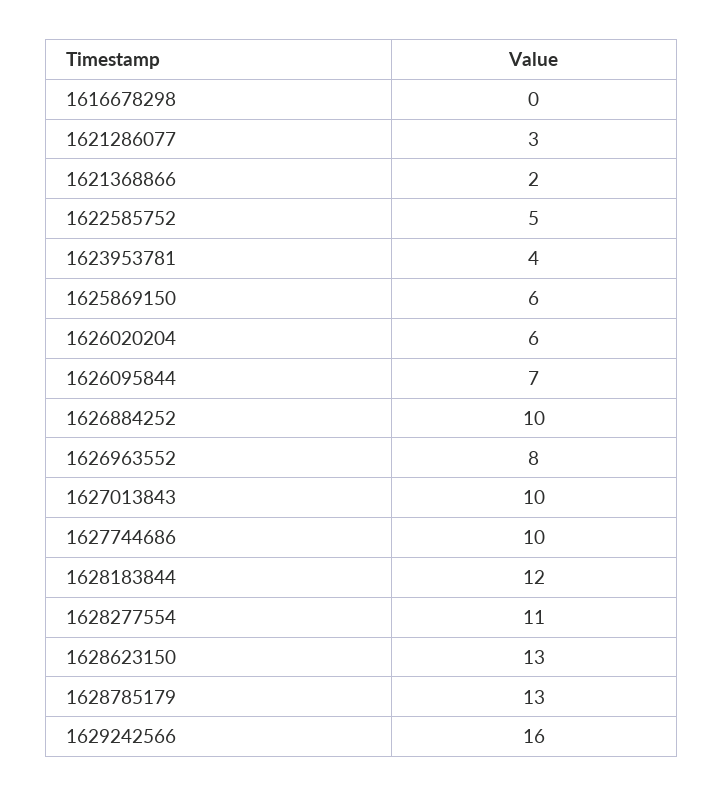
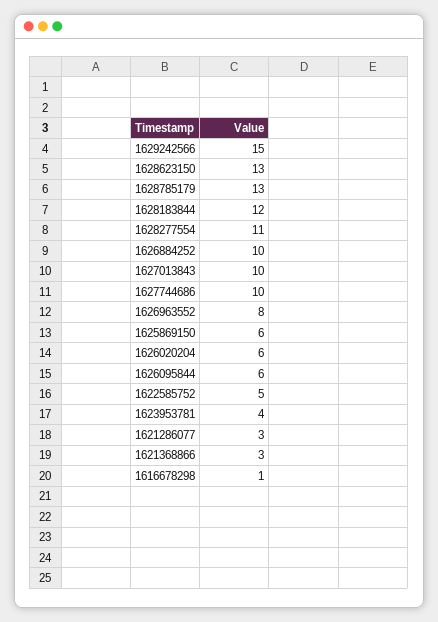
  {
-   "1616678298": 0,
+   "1616678298": 1,
    "1621286077": 3,
-   "1621368866": 2,
+   "1621368866": 3,
    "1622585752": 5,
    "1623953781": 4,
    "1625869150": 6,
    "1626020204": 6,
-   "1626095844": 7,
+   "1626095844": 6,
    "1626884252": 10,
    "1626963552": 8,
    "1627013843": 10,
    "1627744686": 10,
    "1628183844": 12,
    "1628277554": 11,
    "1628623150": 13,
    "1628785179": 13,
-   "1629242566": 16
+   "1629242566": 15
  }

